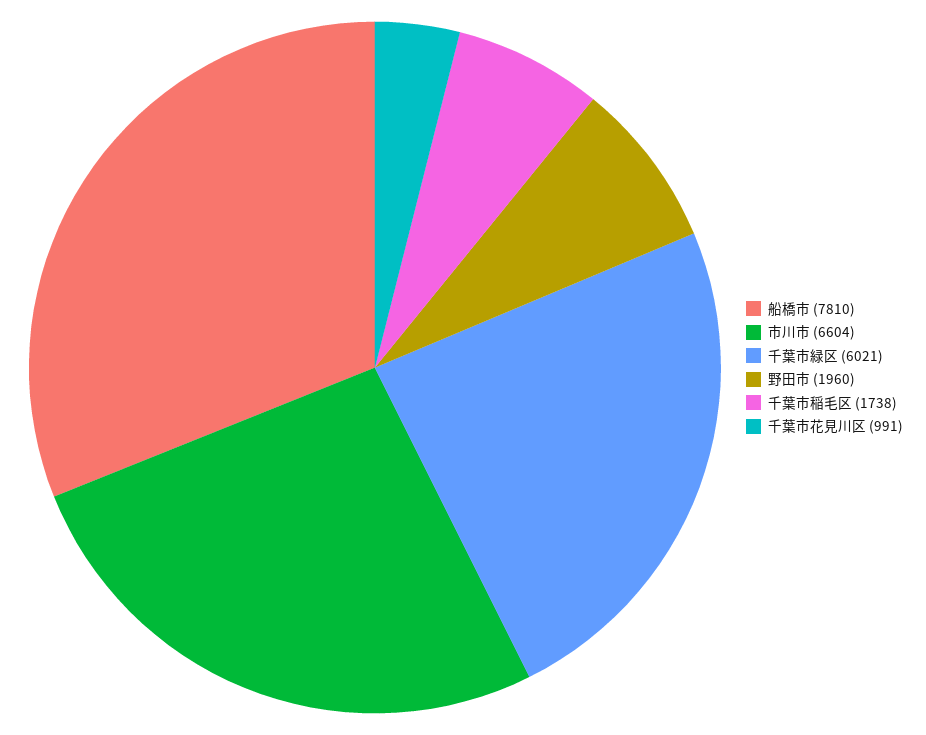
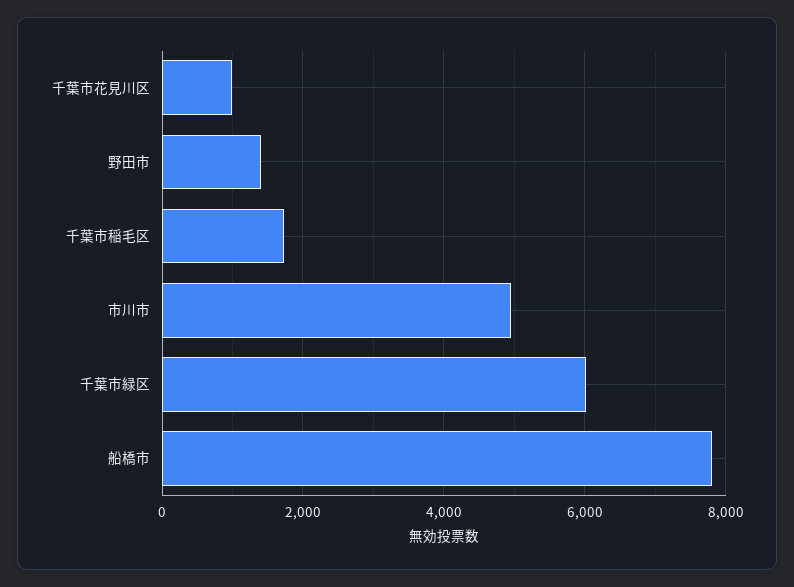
  {
    "船橋市": 7810,
-   "市川市": 6604,
+   "市川市": 5000,
    "千葉市緑区": 6021,
-   "野田市": 1960,
+   "野田市": 1400,
    "千葉市稲毛区": 1738,
    "千葉市花見川区": 991
  }

